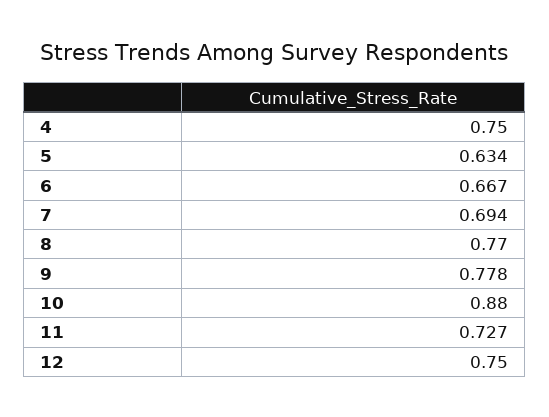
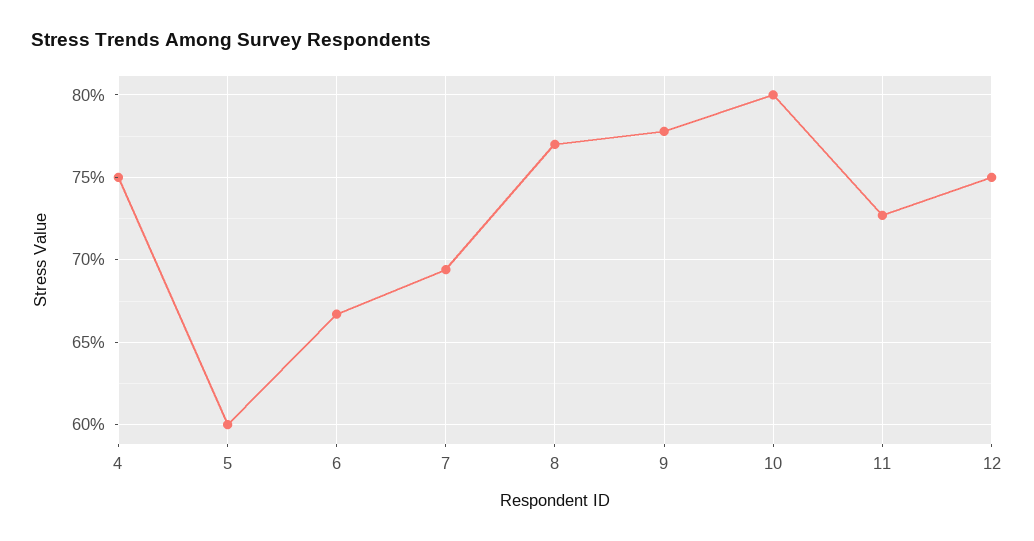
  {
    "4": 0.75,
-   "5": 0.634,
+   "5": 0.6,
    "6": 0.667,
    "7": 0.694,
    "8": 0.77,
    "9": 0.778,
-   "10": 0.88,
+   "10": 0.8,
    "11": 0.727,
    "12": 0.75
  }

